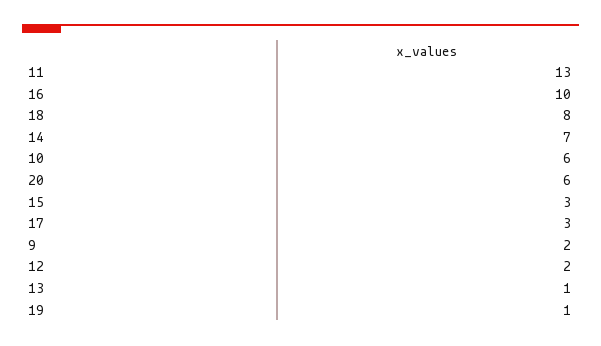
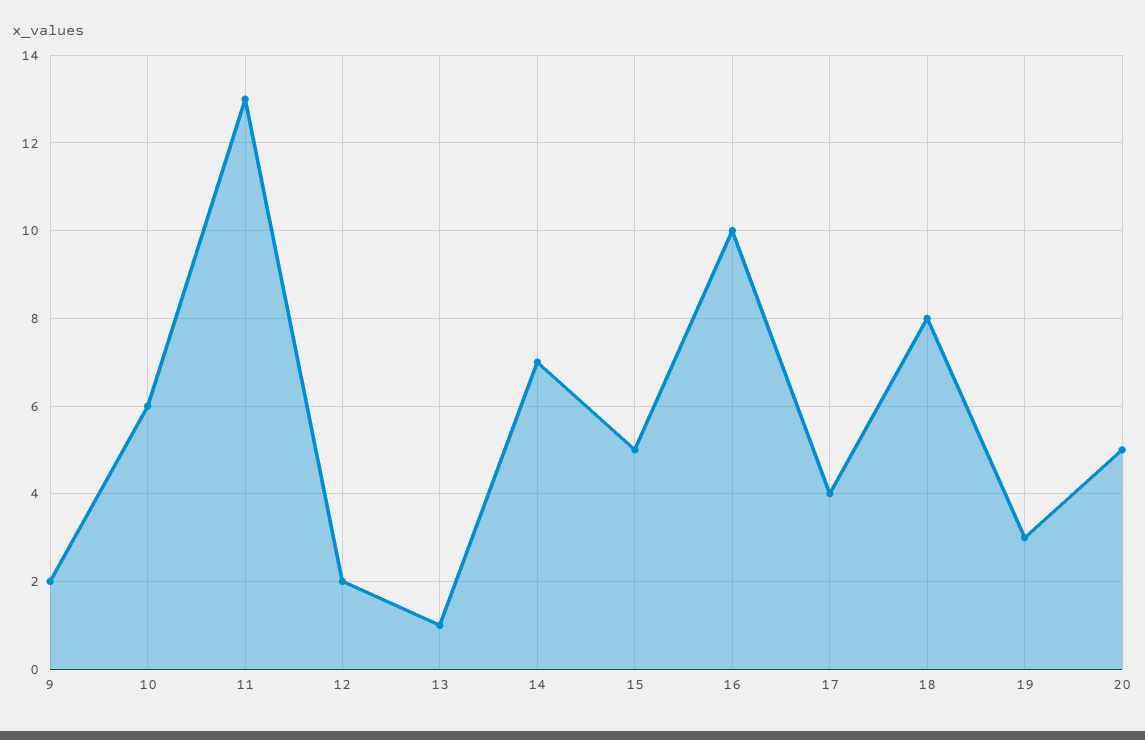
  {
    "11": 13,
    "16": 10,
    "18": 8,
    "14": 7,
    "10": 6,
-   "20": 6,
+   "20": 5,
-   "15": 3,
+   "15": 5,
-   "17": 3,
+   "17": 4,
    "9": 2,
    "12": 2,
    "13": 1,
-   "19": 1
+   "19": 3
  }

